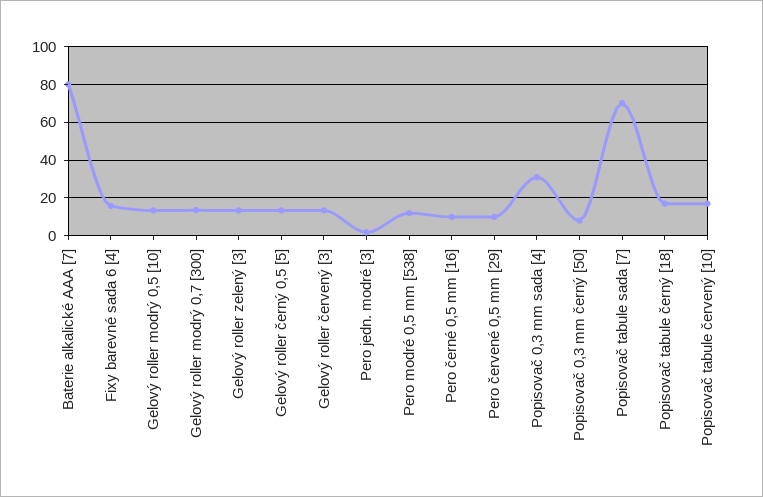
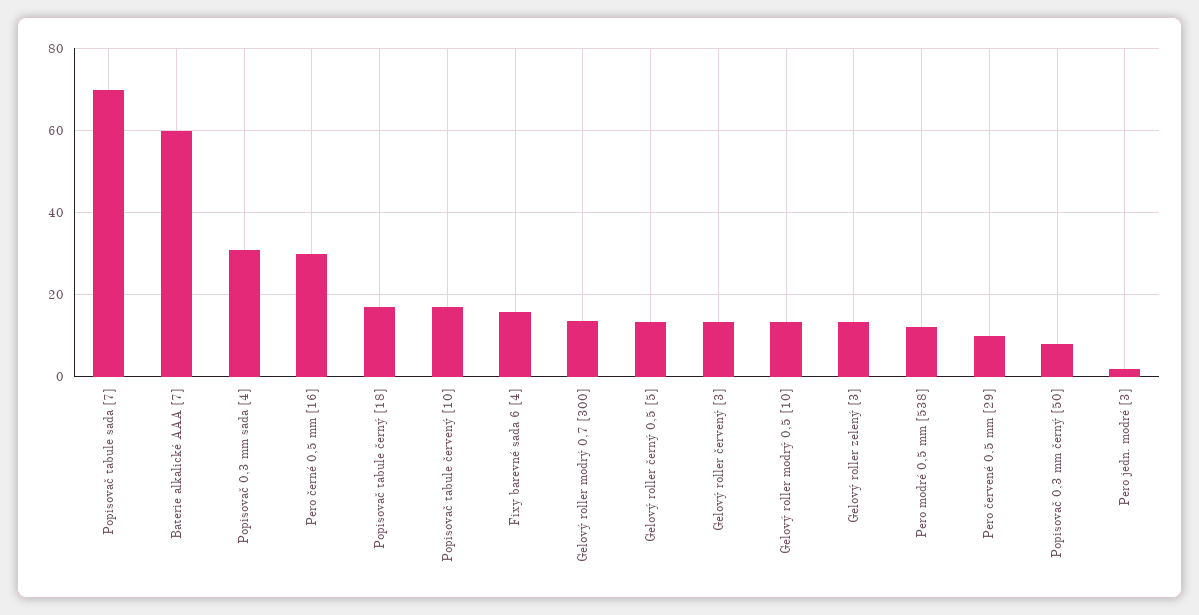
  {
-   "Baterie alkalické AAA [7]": 80,
+   "Baterie alkalické AAA [7]": 60,
    "Fixy barevné sada 6 [4]": 16,
    "Gelový roller modrý 0,5 [10]": 14,
    "Gelový roller modrý 0,7 [300]": 14,
    "Gelový roller zelený [3]": 14,
    "Gelový roller černý 0,5 [5]": 14,
    "Gelový roller červený [3]": 14,
    "Pero jedn. modré [3]": 2,
    "Pero modré 0,5 mm [538]": 12,
-   "Pero černé 0,5 mm [16]": 10,
+   "Pero černé 0,5 mm [16]": 30,
    "Pero červené 0,5 mm [29]": 10,
    "Popisovač 0,3 mm sada [4]": 32,
    "Popisovač 0,3 mm černý [50]": 8,
    "Popisovač tabule sada [7]": 70,
    "Popisovač tabule černý [18]": 18,
    "Popisovač tabule červený [10]": 18
  }

